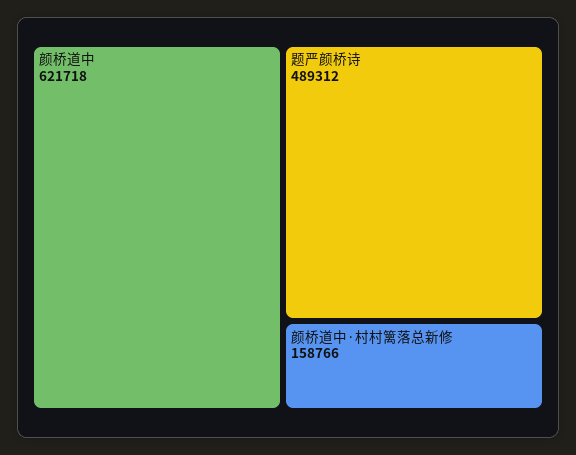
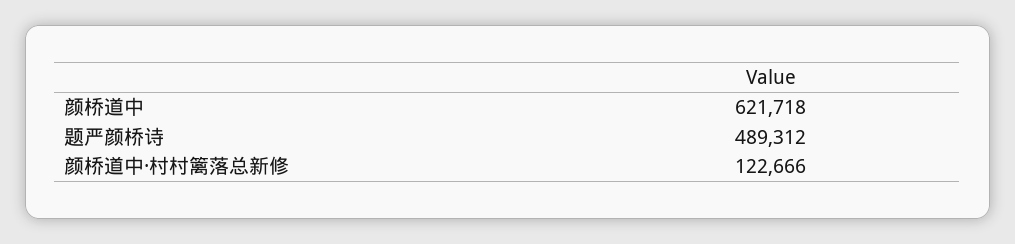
  {
    "颜桥道中": 621718,
    "题严颜桥诗": 489312,
-   "颜桥道中·村村篱落总新修": 158766
+   "颜桥道中·村村篱落总新修": 122666
  }

